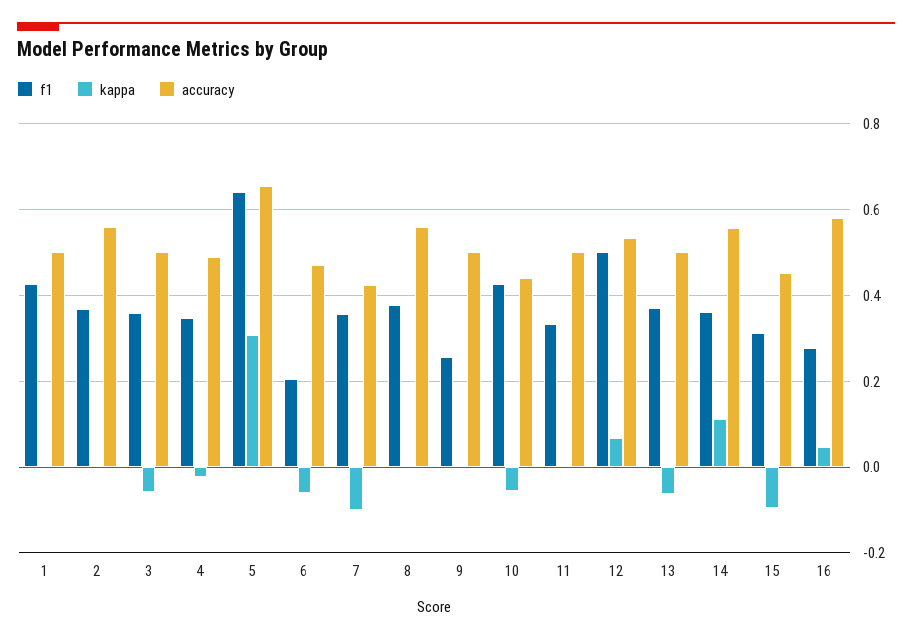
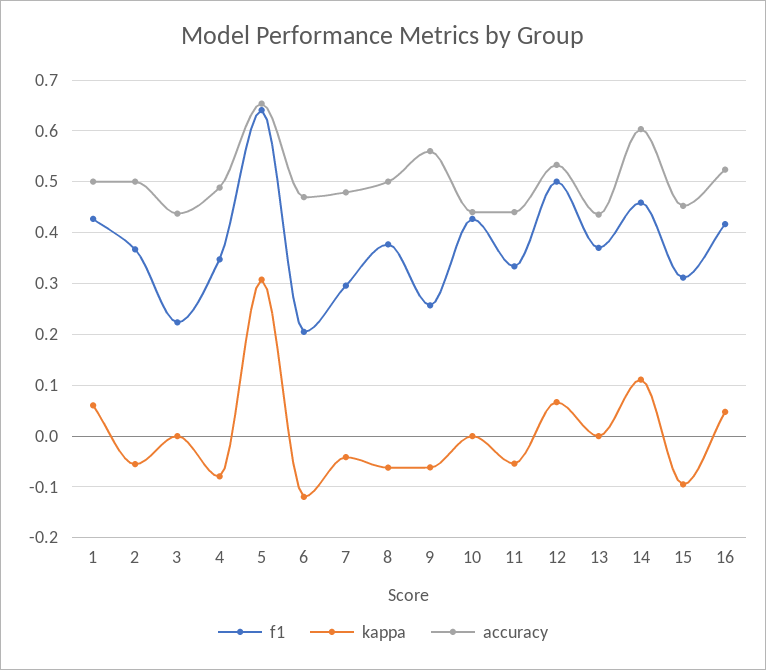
  {
    "f1": {
      "1": 0.42,
      "2": 0.36,
-     "3": 0.36,
+     "3": 0.22,
      "4": 0.34,
      "5": 0.64,
      "6": 0.2,
-     "7": 0.36,
+     "7": 0.3,
      "8": 0.38,
      "9": 0.26,
      "10": 0.42,
      "11": 0.34,
      "12": 0.5,
      "13": 0.36,
-     "14": 0.36,
+     "14": 0.46,
      "15": 0.32,
-     "16": 0.28
+     "16": 0.42
    },
    "kappa": {
-     "1": 0,
+     "1": 0.06,
-     "2": 0,
+     "2": -0.06,
-     "3": -0.06,
+     "3": 0,
-     "4": -0.02,
+     "4": -0.08,
      "5": 0.3,
-     "6": -0.06,
+     "6": -0.12,
-     "7": -0.1,
+     "7": -0.04,
-     "8": 0,
+     "8": -0.06,
-     "9": 0,
+     "9": -0.06,
-     "10": -0.06,
+     "10": 0,
-     "11": 0,
+     "11": -0.06,
      "12": 0.06,
-     "13": -0.06,
+     "13": 0,
      "14": 0.12,
      "15": -0.1,
      "16": 0.04
    },
    "accuracy": {
      "1": 0.5,
-     "2": 0.56,
+     "2": 0.5,
-     "3": 0.5,
+     "3": 0.44,
      "4": 0.48,
      "5": 0.66,
      "6": 0.46,
-     "7": 0.42,
+     "7": 0.48,
-     "8": 0.56,
+     "8": 0.5,
-     "9": 0.5,
+     "9": 0.56,
      "10": 0.44,
-     "11": 0.5,
+     "11": 0.44,
      "12": 0.54,
-     "13": 0.5,
+     "13": 0.44,
-     "14": 0.56,
+     "14": 0.6,
      "15": 0.46,
-     "16": 0.58
+     "16": 0.52
    }
  }

